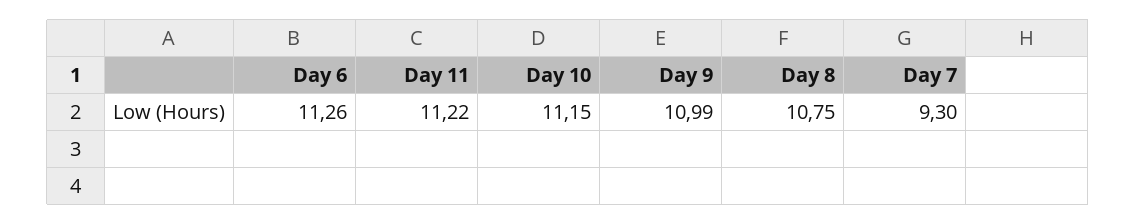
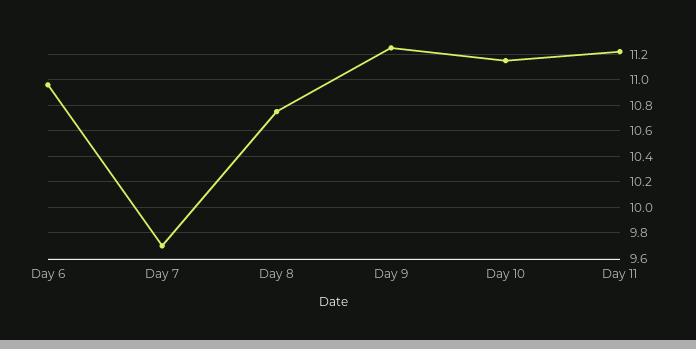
  {
-   "Day 6": 11.26,
+   "Day 6": 10.95,
    "Day 11": 11.22,
    "Day 10": 11.15,
-   "Day 9": 10.99,
+   "Day 9": 11.25,
    "Day 8": 10.75,
-   "Day 7": 9.3
+   "Day 7": 9.7
  }

